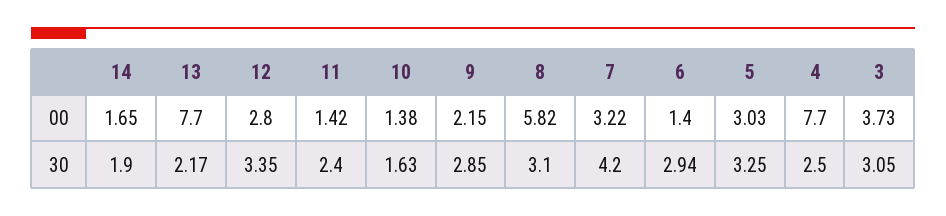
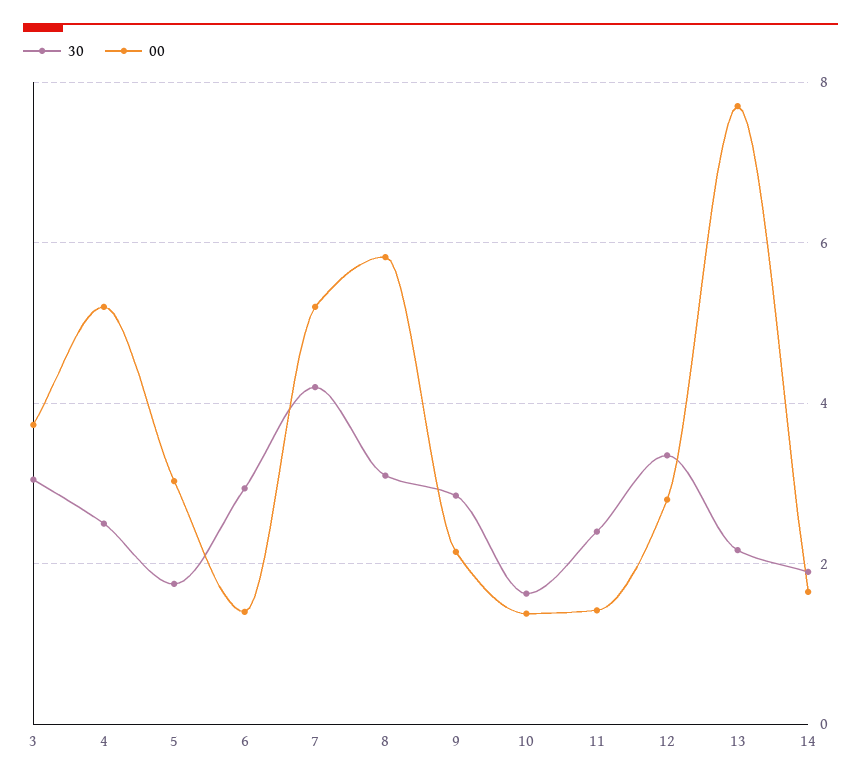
  {
    "00": {
      "14": 1.65,
      "13": 7.7,
      "12": 2.8,
      "11": 1.42,
      "10": 1.38,
      "9": 2.15,
      "8": 5.82,
-     "7": 3.22,
+     "7": 5.2,
      "6": 1.4,
      "5": 3.03,
-     "4": 7.7,
+     "4": 5.2,
      "3": 3.73
    },
    "30": {
      "14": 1.9,
      "13": 2.17,
      "12": 3.35,
      "11": 2.4,
      "10": 1.63,
      "9": 2.85,
      "8": 3.1,
      "7": 4.2,
      "6": 2.94,
-     "5": 3.25,
+     "5": 1.8,
      "4": 2.5,
      "3": 3.05
    }
  }

